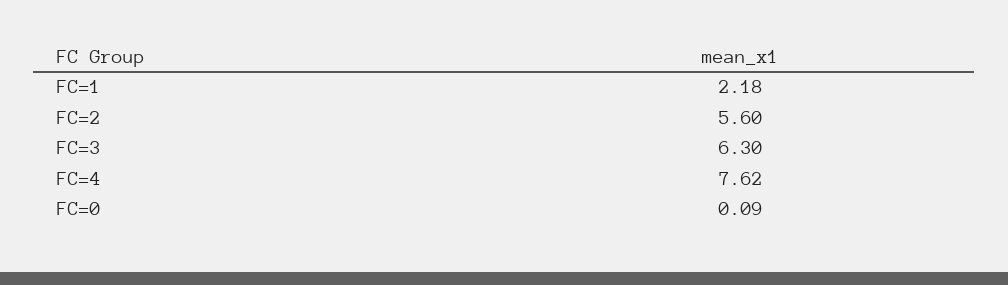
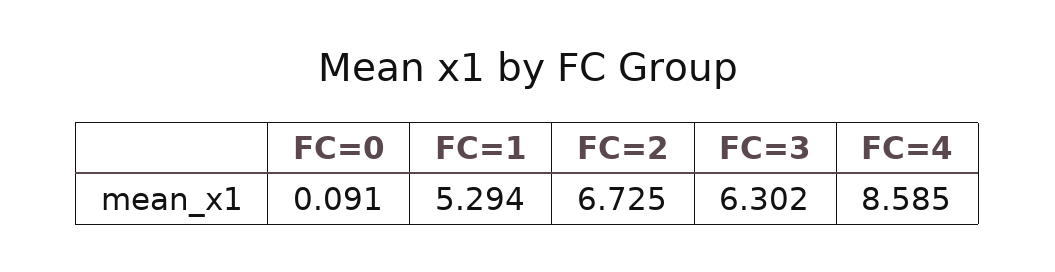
  {
-   "FC=1": 2.18,
+   "FC=1": 5.294,
-   "FC=2": 5.6,
+   "FC=2": 6.725,
    "FC=3": 6.302,
-   "FC=4": 7.62,
+   "FC=4": 8.585,
    "FC=0": 0.091
  }

